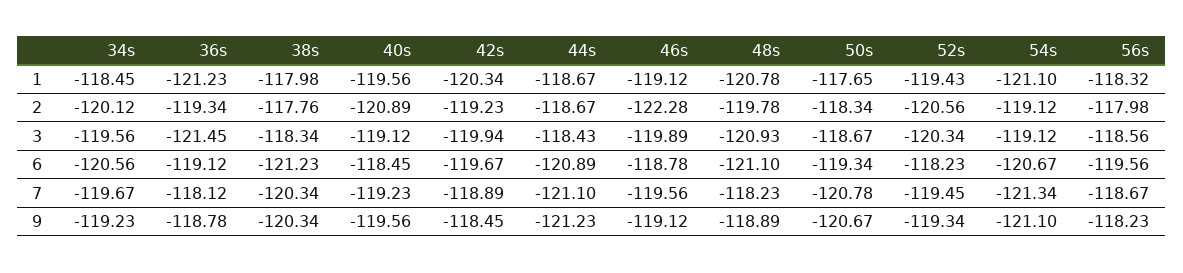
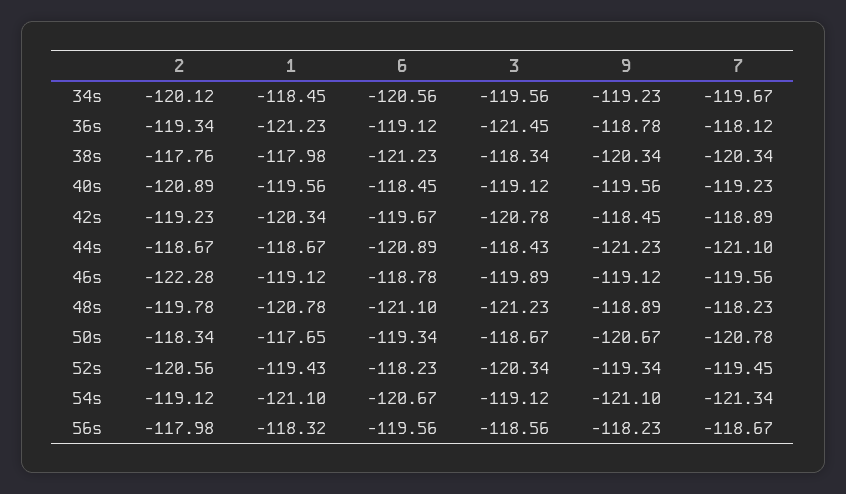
  {
    "34s": {
      "1": -118.45,
      "2": -120.12,
      "3": -119.56,
      "6": -120.56,
      "7": -119.67,
      "9": -119.23
    },
    "36s": {
      "1": -121.23,
      "2": -119.34,
      "3": -121.45,
      "6": -119.12,
      "7": -118.12,
      "9": -118.78
    },
    "38s": {
      "1": -117.98,
      "2": -117.76,
      "3": -118.34,
      "6": -121.23,
      "7": -120.34,
      "9": -120.34
    },
    "40s": {
      "1": -119.56,
      "2": -120.89,
      "3": -119.12,
      "6": -118.45,
      "7": -119.23,
      "9": -119.56
    },
    "42s": {
      "1": -120.34,
      "2": -119.23,
-     "3": -119.94,
+     "3": -120.78,
      "6": -119.67,
      "7": -118.89,
      "9": -118.45
    },
    "44s": {
      "1": -118.67,
      "2": -118.67,
      "3": -118.43,
      "6": -120.89,
      "7": -121.1,
      "9": -121.23
    },
    "46s": {
      "1": -119.12,
      "2": -122.28,
      "3": -119.89,
      "6": -118.78,
      "7": -119.56,
      "9": -119.12
    },
    "48s": {
      "1": -120.78,
      "2": -119.78,
-     "3": -120.93,
+     "3": -121.23,
      "6": -121.1,
      "7": -118.23,
      "9": -118.89
    },
    "50s": {
      "1": -117.65,
      "2": -118.34,
      "3": -118.67,
      "6": -119.34,
      "7": -120.78,
      "9": -120.67
    },
    "52s": {
      "1": -119.43,
      "2": -120.56,
      "3": -120.34,
      "6": -118.23,
      "7": -119.45,
      "9": -119.34
    },
    "54s": {
      "1": -121.1,
      "2": -119.12,
      "3": -119.12,
      "6": -120.67,
      "7": -121.34,
      "9": -121.1
    },
    "56s": {
      "1": -118.32,
      "2": -117.98,
      "3": -118.56,
      "6": -119.56,
      "7": -118.67,
      "9": -118.23
    }
  }

